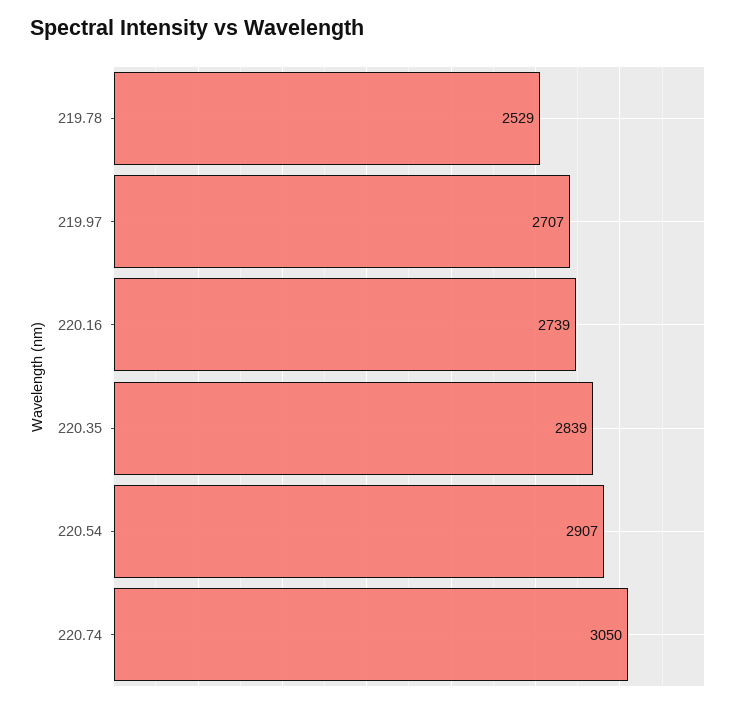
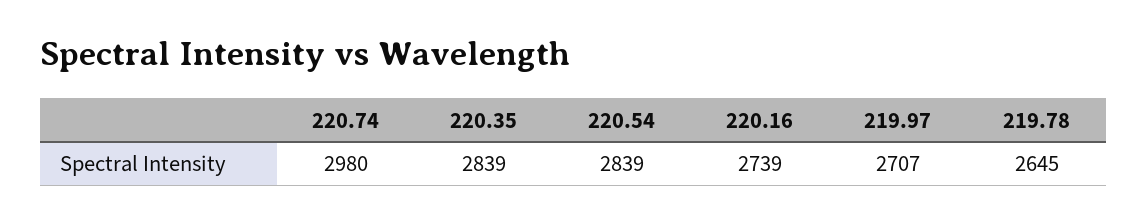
  {
-   "219.78": 2529,
+   "219.78": 2645,
    "219.97": 2707,
    "220.16": 2739,
    "220.35": 2839,
-   "220.54": 2907,
+   "220.54": 2839,
-   "220.74": 3050
+   "220.74": 2980
  }

